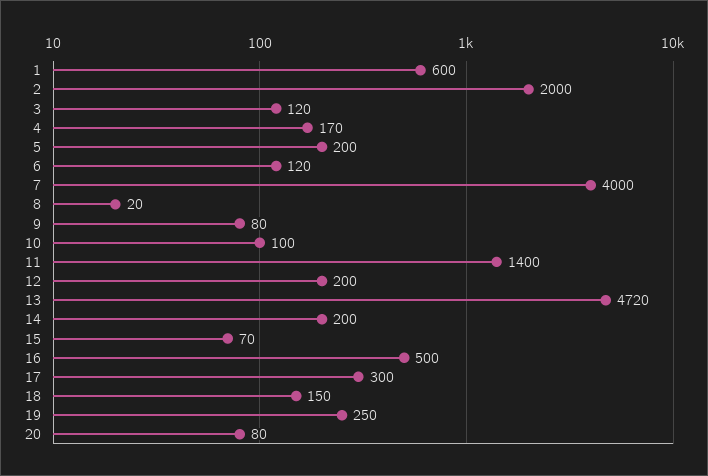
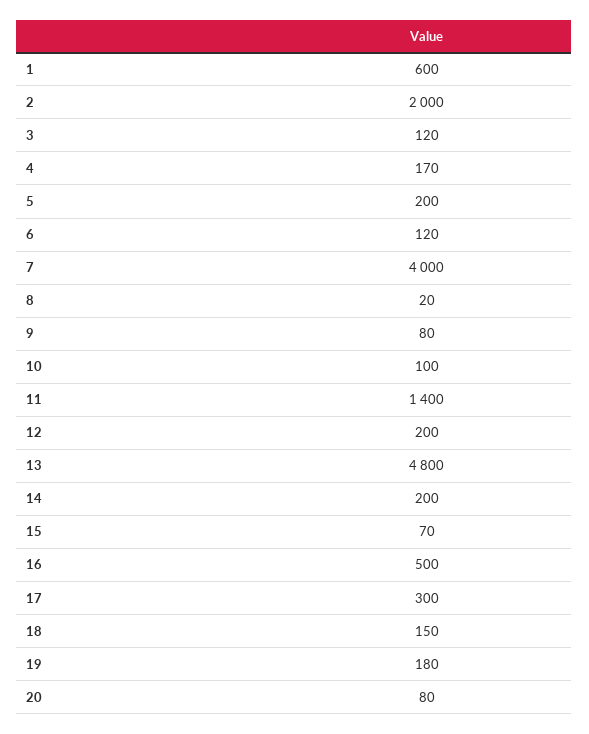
  {
    "1": 600,
    "2": 2000,
    "3": 120,
    "4": 170,
    "5": 200,
    "6": 120,
    "7": 4000,
    "8": 20,
    "9": 80,
    "10": 100,
    "11": 1400,
    "12": 200,
-   "13": 4720,
+   "13": 4800,
    "14": 200,
    "15": 70,
    "16": 500,
    "17": 300,
    "18": 150,
-   "19": 250,
+   "19": 180,
    "20": 80
  }

